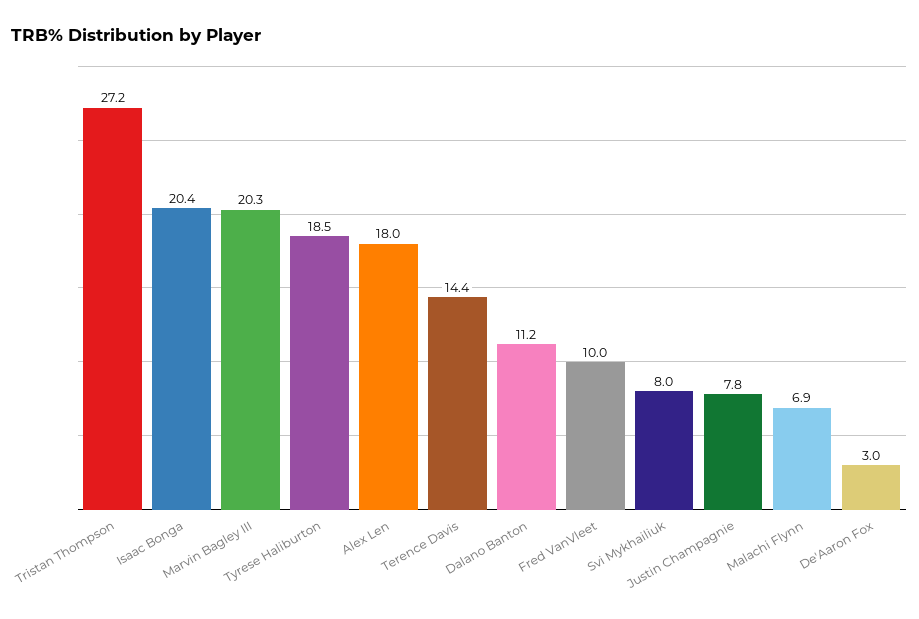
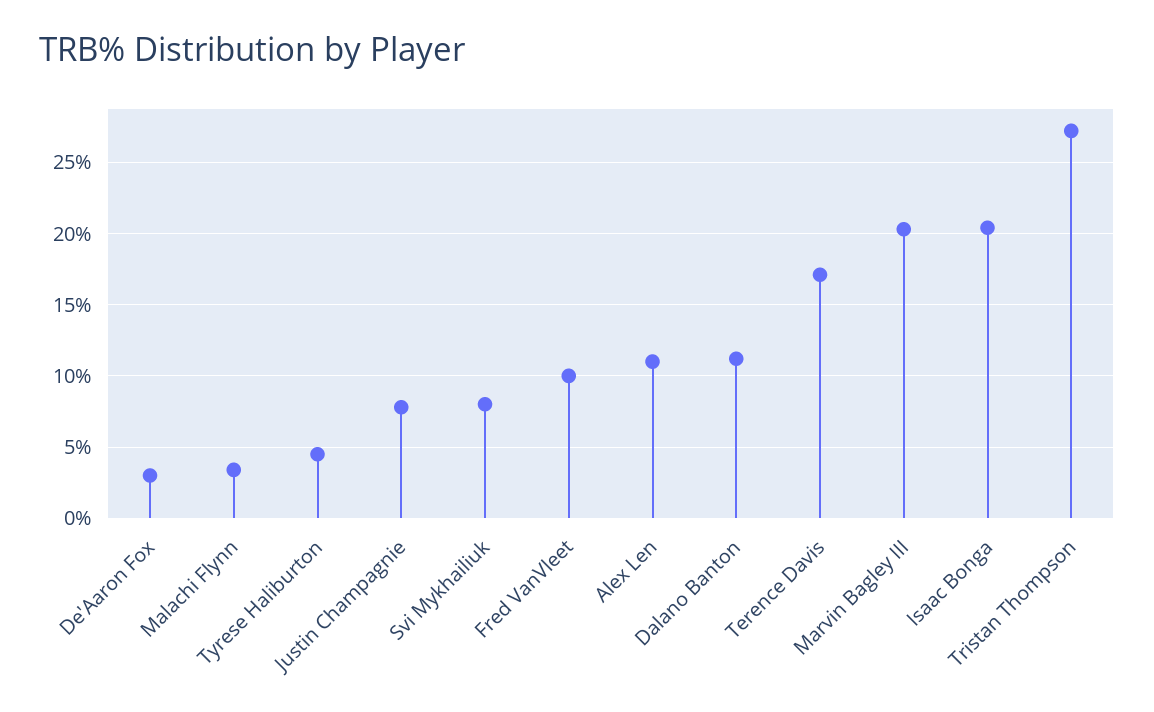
  {
    "Tristan Thompson": 27.2,
    "Isaac Bonga": 20.4,
    "Marvin Bagley III": 20.3,
-   "Tyrese Haliburton": 18.5,
+   "Tyrese Haliburton": 4.5,
-   "Alex Len": 18,
+   "Alex Len": 11,
-   "Terence Davis": 14.4,
+   "Terence Davis": 17,
    "Dalano Banton": 11.2,
    "Fred VanVleet": 10,
    "Svi Mykhailiuk": 8,
    "Justin Champagnie": 7.8,
-   "Malachi Flynn": 6.9,
+   "Malachi Flynn": 3.5,
    "De'Aaron Fox": 3
  }

